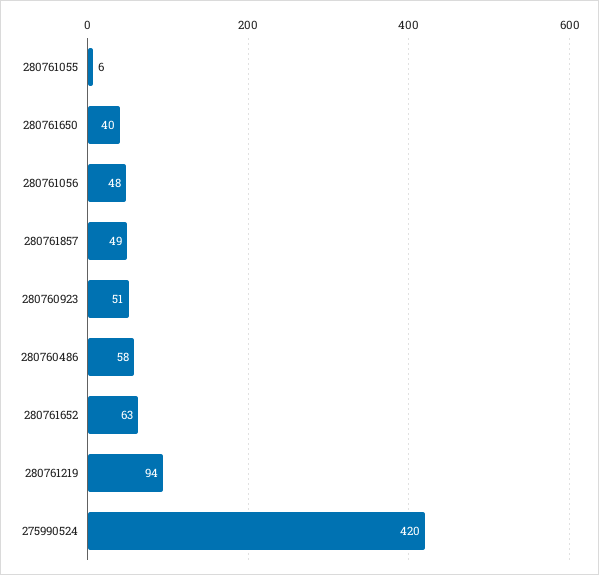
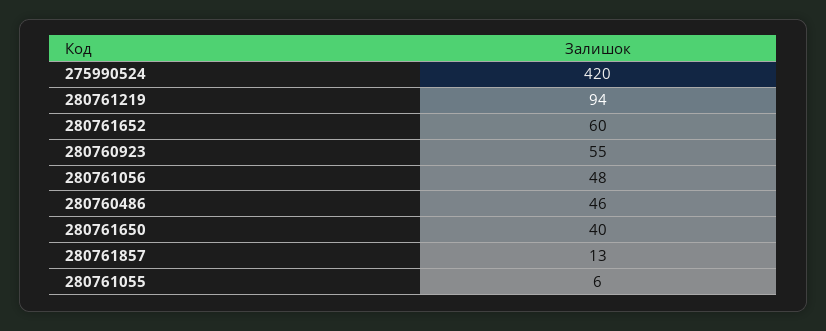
  {
    "280761055": 6,
    "280761650": 40,
    "280761056": 48,
-   "280761857": 49,
+   "280761857": 13,
-   "280760923": 51,
+   "280760923": 55,
-   "280760486": 58,
+   "280760486": 46,
-   "280761652": 63,
+   "280761652": 60,
    "280761219": 94,
    "275990524": 420
  }

